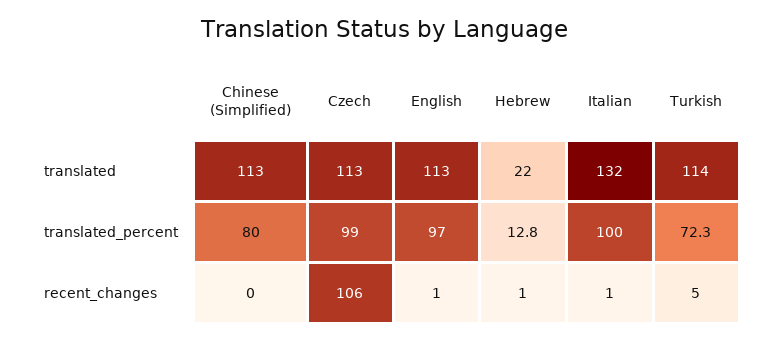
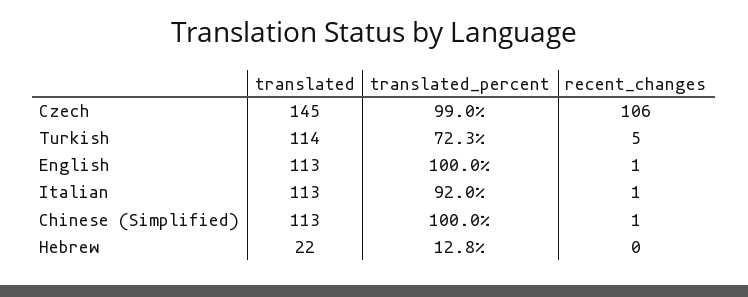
  {
    "Chinese (Simplified)": {
      "translated": 113,
-     "translated_percent": 80,
+     "translated_percent": 100,
-     "recent_changes": 0
+     "recent_changes": 1
    },
    "Czech": {
-     "translated": 113,
+     "translated": 145,
      "translated_percent": 99,
      "recent_changes": 106
    },
    "English": {
      "translated": 113,
-     "translated_percent": 97,
+     "translated_percent": 100,
      "recent_changes": 1
    },
    "Hebrew": {
      "translated": 22,
      "translated_percent": 12.8,
-     "recent_changes": 1
+     "recent_changes": 0
    },
    "Italian": {
-     "translated": 132,
+     "translated": 113,
-     "translated_percent": 100,
+     "translated_percent": 92,
      "recent_changes": 1
    },
    "Turkish": {
      "translated": 114,
      "translated_percent": 72.3,
      "recent_changes": 5
    }
  }

